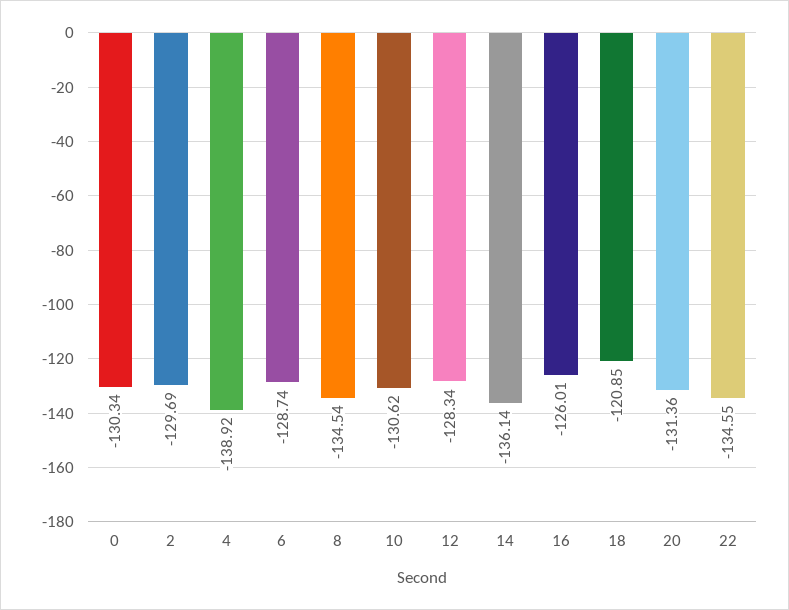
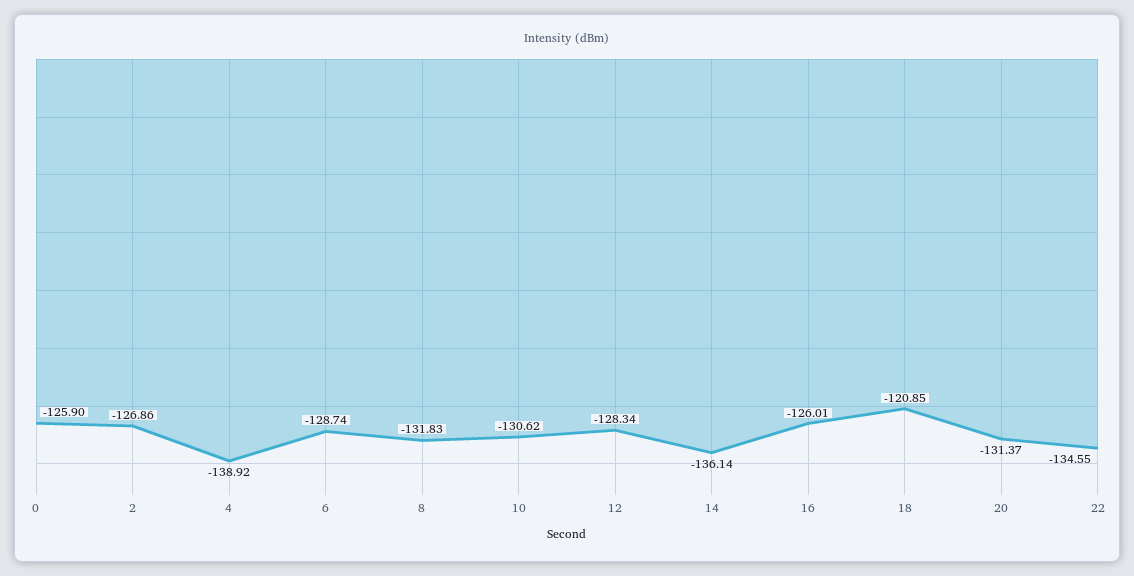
  {
-   "0": -130.34,
+   "0": -125.9,
-   "2": -129.69,
+   "2": -126.86,
    "4": -138.92,
    "6": -128.74,
-   "8": -134.54,
+   "8": -131.83,
    "10": -130.62,
    "12": -128.34,
    "14": -136.14,
    "16": -126.01,
    "18": -120.85,
-   "20": -131.36,
+   "20": -131.37,
    "22": -134.55
  }

